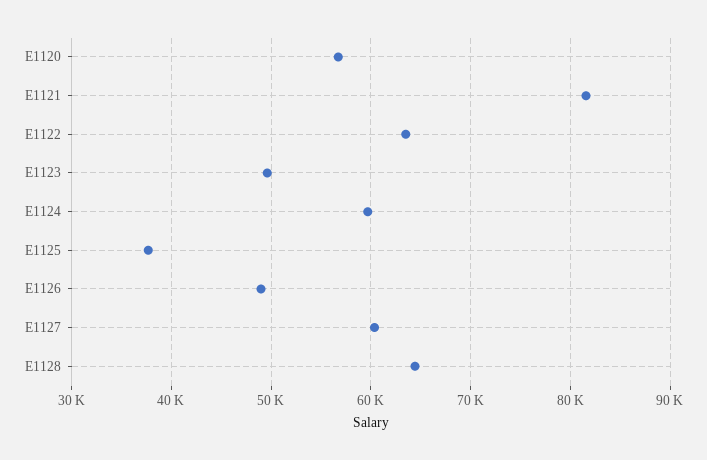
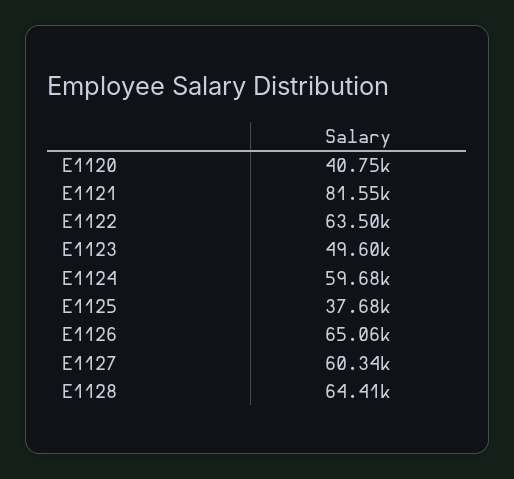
  {
-   "E1120": 57000,
+   "E1120": 40750,
    "E1121": 81550,
    "E1122": 63500,
    "E1123": 49600,
    "E1124": 59680,
    "E1125": 37680,
-   "E1126": 49000,
+   "E1126": 65060,
    "E1127": 60340,
    "E1128": 64410
  }

